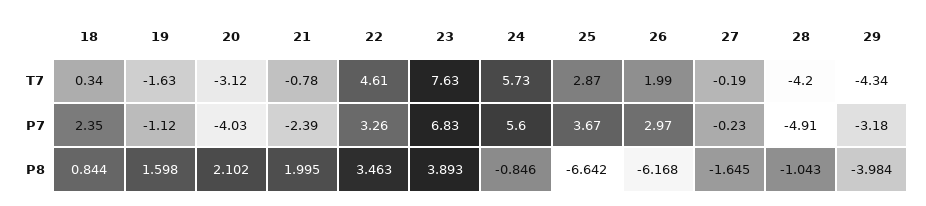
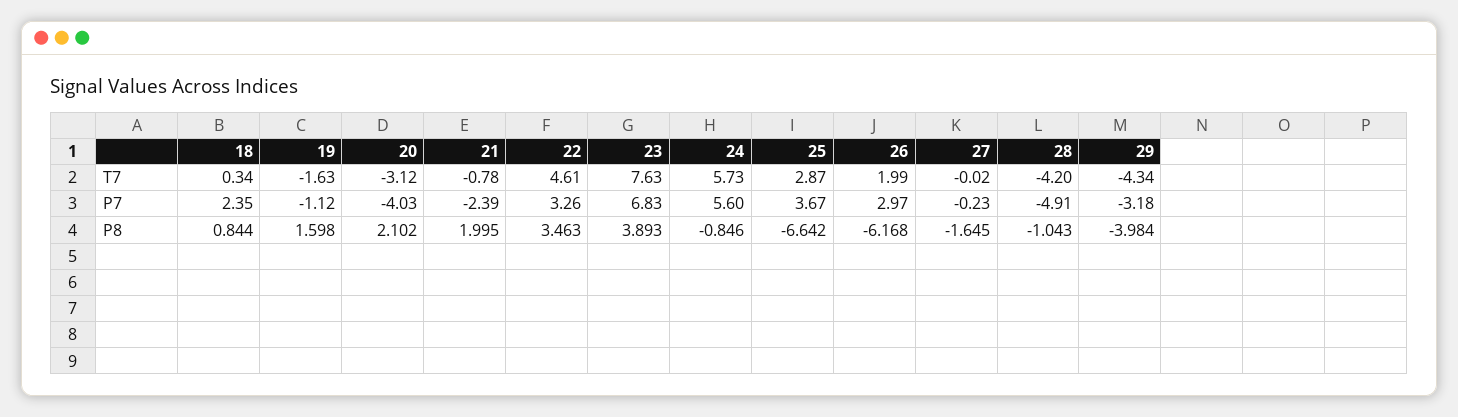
  {
    "18": {
      "T7": 0.34,
      "P7": 2.35,
      "P8": 0.844
    },
    "19": {
      "T7": -1.63,
      "P7": -1.12,
      "P8": 1.598
    },
    "20": {
      "T7": -3.12,
      "P7": -4.03,
      "P8": 2.102
    },
    "21": {
      "T7": -0.78,
      "P7": -2.39,
      "P8": 1.995
    },
    "22": {
      "T7": 4.61,
      "P7": 3.26,
      "P8": 3.463
    },
    "23": {
      "T7": 7.63,
      "P7": 6.83,
      "P8": 3.893
    },
    "24": {
      "T7": 5.73,
      "P7": 5.6,
      "P8": -0.846
    },
    "25": {
      "T7": 2.87,
      "P7": 3.67,
      "P8": -6.642
    },
    "26": {
      "T7": 1.99,
      "P7": 2.97,
      "P8": -6.168
    },
    "27": {
-     "T7": -0.19,
+     "T7": -0.02,
      "P7": -0.23,
      "P8": -1.645
    },
    "28": {
      "T7": -4.2,
      "P7": -4.91,
      "P8": -1.043
    },
    "29": {
      "T7": -4.34,
      "P7": -3.18,
      "P8": -3.984
    }
  }

